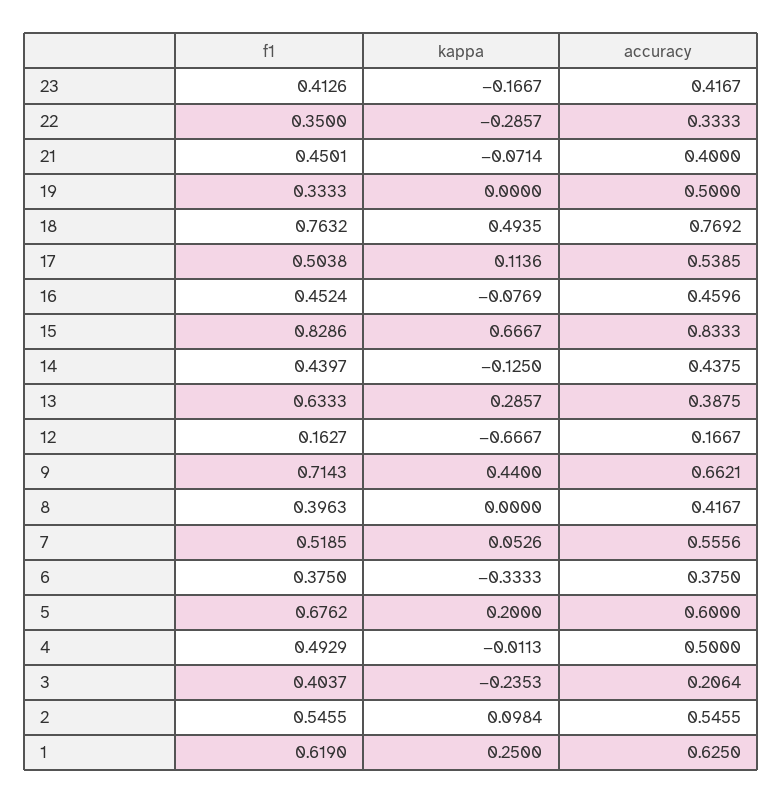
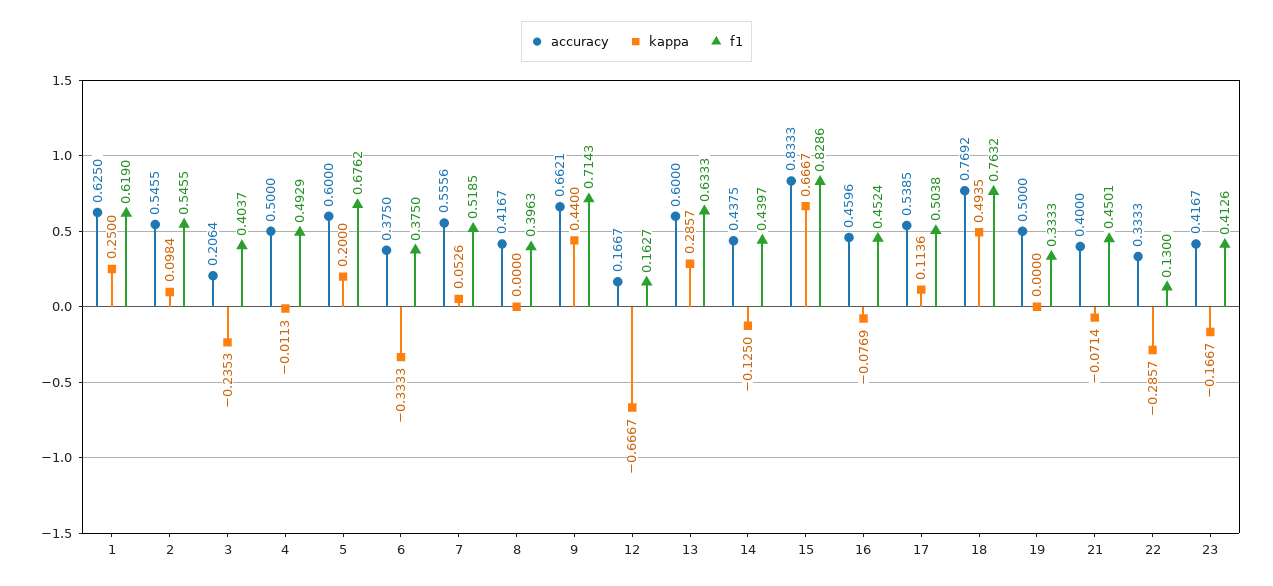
  {
    "f1": {
      "23": 0.4126,
-     "22": 0.35,
+     "22": 0.13,
      "21": 0.4501,
      "19": 0.3333,
      "18": 0.7632,
      "17": 0.5038,
      "16": 0.4524,
      "15": 0.8286,
      "14": 0.4397,
      "13": 0.6333,
      "12": 0.1627,
      "9": 0.7143,
      "8": 0.3963,
      "7": 0.5185,
      "6": 0.375,
      "5": 0.6762,
      "4": 0.4929,
      "3": 0.4037,
      "2": 0.5455,
      "1": 0.619
    },
    "kappa": {
      "23": -0.1667,
      "22": -0.2857,
      "21": -0.0714,
      "19": 0,
      "18": 0.4935,
      "17": 0.1136,
      "16": -0.0769,
      "15": 0.6667,
      "14": -0.125,
      "13": 0.2857,
      "12": -0.6667,
      "9": 0.44,
      "8": 0,
      "7": 0.0526,
      "6": -0.3333,
      "5": 0.2,
      "4": -0.0113,
      "3": -0.2353,
      "2": 0.0984,
      "1": 0.25
    },
    "accuracy": {
      "23": 0.4167,
      "22": 0.3333,
      "21": 0.4,
      "19": 0.5,
      "18": 0.7692,
      "17": 0.5385,
      "16": 0.4596,
      "15": 0.8333,
      "14": 0.4375,
-     "13": 0.3875,
+     "13": 0.6,
      "12": 0.1667,
      "9": 0.6621,
      "8": 0.4167,
      "7": 0.5556,
      "6": 0.375,
      "5": 0.6,
      "4": 0.5,
      "3": 0.2064,
      "2": 0.5455,
      "1": 0.625
    }
  }

